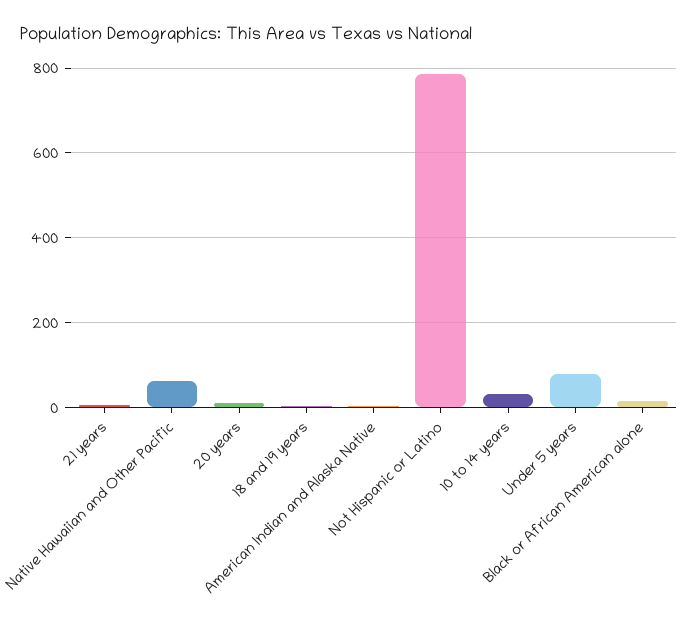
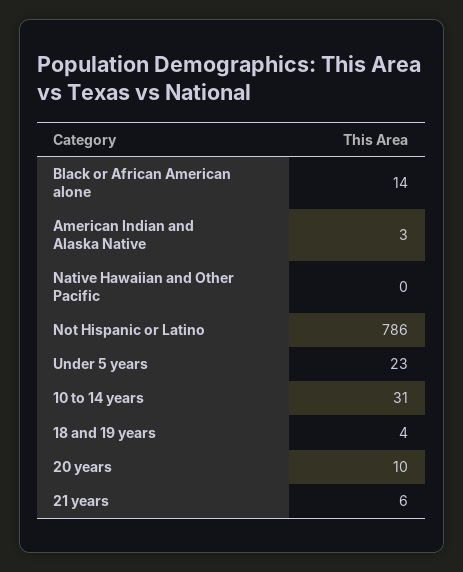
  {
    "21 years": 6,
-   "Native Hawaiian and Other Pacific": 60,
+   "Native Hawaiian and Other Pacific": 0,
    "20 years": 10,
    "18 and 19 years": 4,
    "American Indian and Alaska Native": 3,
    "Not Hispanic or Latino": 786,
    "10 to 14 years": 31,
-   "Under 5 years": 80,
+   "Under 5 years": 23,
    "Black or African American alone": 14
  }

